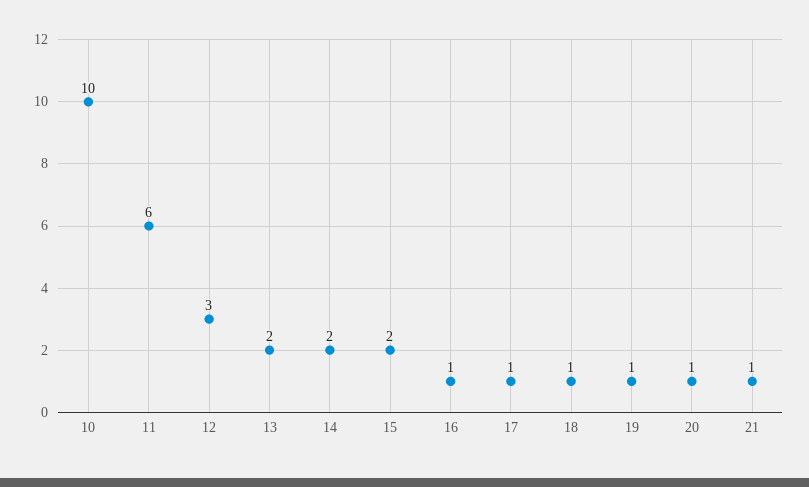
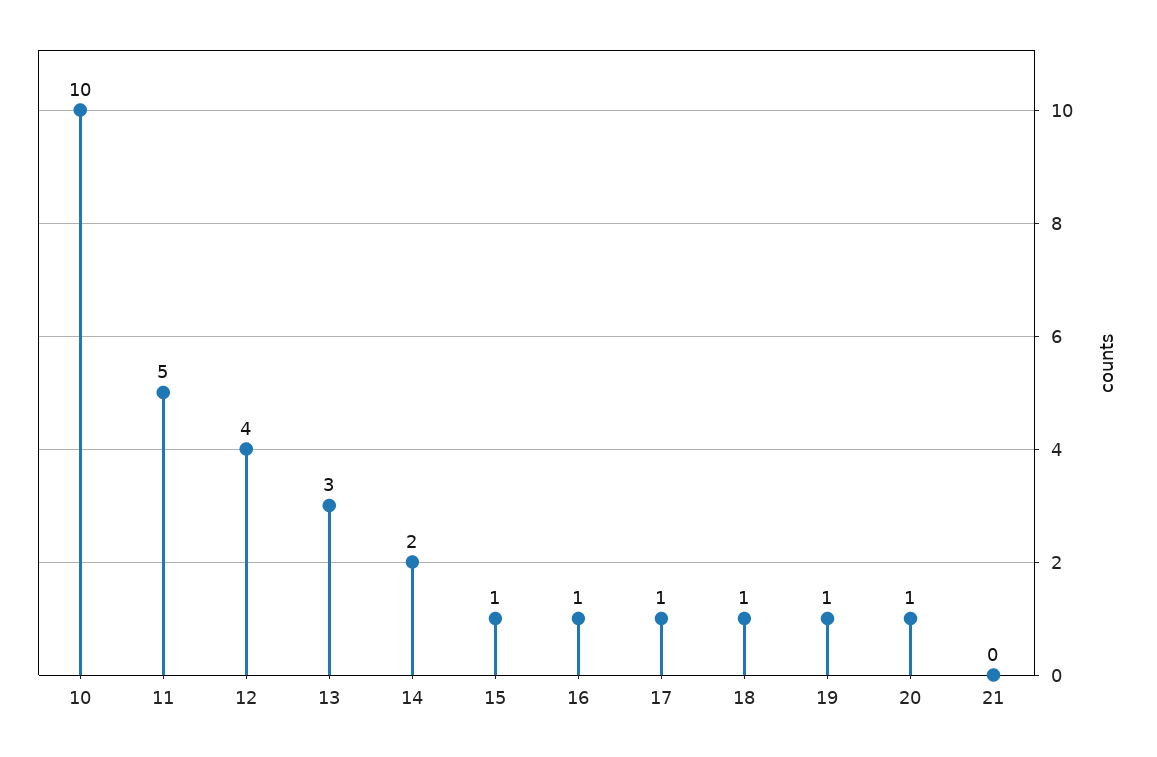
  {
    "10": 10,
-   "11": 6,
+   "11": 5,
-   "12": 3,
+   "12": 4,
-   "13": 2,
+   "13": 3,
    "14": 2,
-   "15": 2,
+   "15": 1,
    "16": 1,
    "17": 1,
    "18": 1,
    "19": 1,
    "20": 1,
-   "21": 1
+   "21": 0
  }

